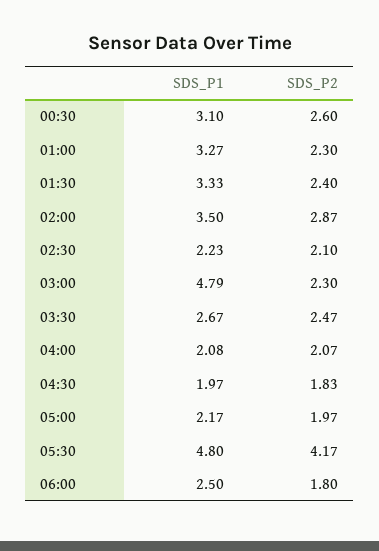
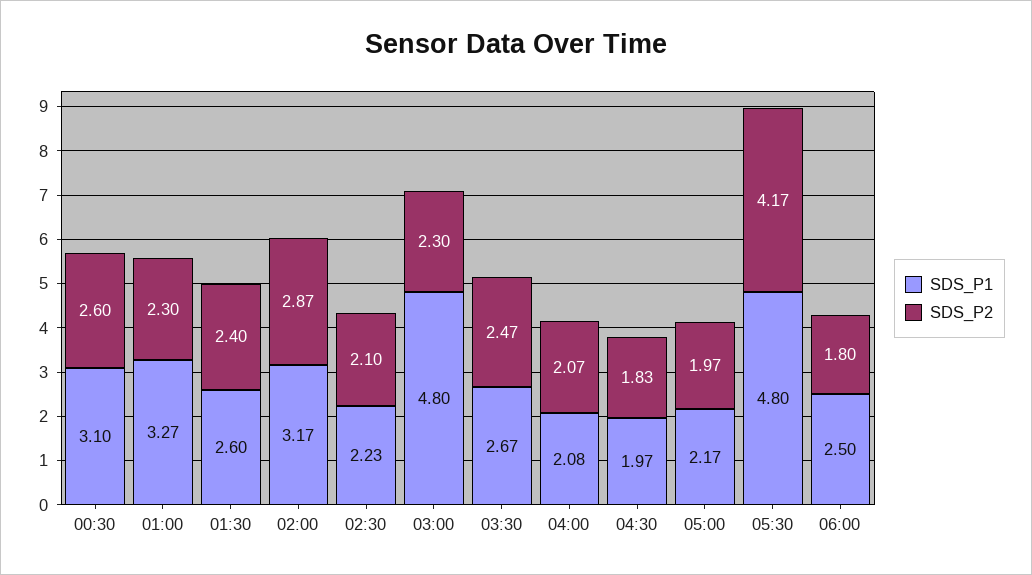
  {
    "SDS_P1": {
      "00:30": 3.1,
      "01:00": 3.27,
-     "01:30": 3.33,
+     "01:30": 2.6,
-     "02:00": 3.5,
+     "02:00": 3.17,
      "02:30": 2.23,
-     "03:00": 4.79,
+     "03:00": 4.8,
      "03:30": 2.67,
      "04:00": 2.08,
      "04:30": 1.97,
      "05:00": 2.17,
      "05:30": 4.8,
      "06:00": 2.5
    },
    "SDS_P2": {
      "00:30": 2.6,
      "01:00": 2.3,
      "01:30": 2.4,
      "02:00": 2.87,
      "02:30": 2.1,
      "03:00": 2.3,
      "03:30": 2.47,
      "04:00": 2.07,
      "04:30": 1.83,
      "05:00": 1.97,
      "05:30": 4.17,
      "06:00": 1.8
    }
  }

